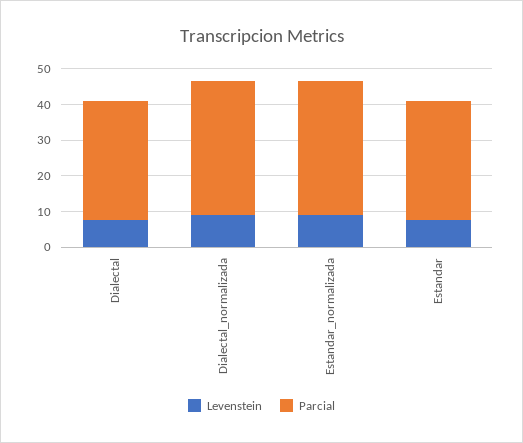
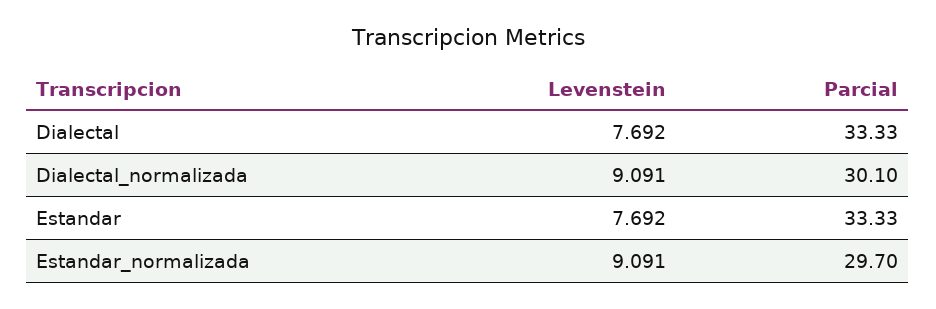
  {
    "Levenstein": {
      "Dialectal": 7.692,
      "Dialectal_normalizada": 9.091,
      "Estandar_normalizada": 9.091,
      "Estandar": 7.692
    },
    "Parcial": {
      "Dialectal": 33.33,
-     "Dialectal_normalizada": 37.5,
+     "Dialectal_normalizada": 30.1,
-     "Estandar_normalizada": 37.5,
+     "Estandar_normalizada": 29.7,
      "Estandar": 33.33
    }
  }

